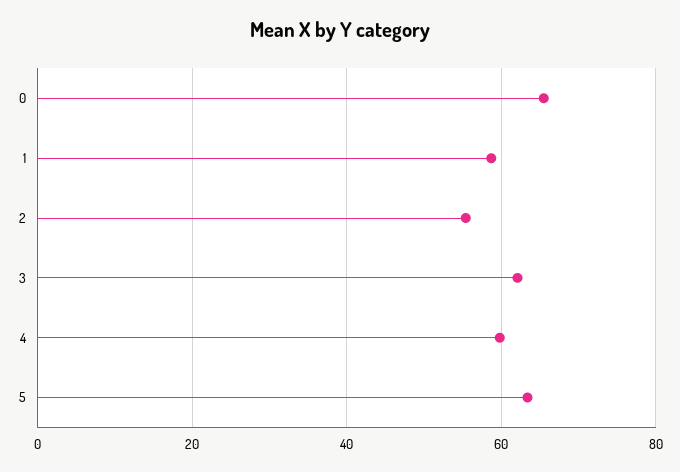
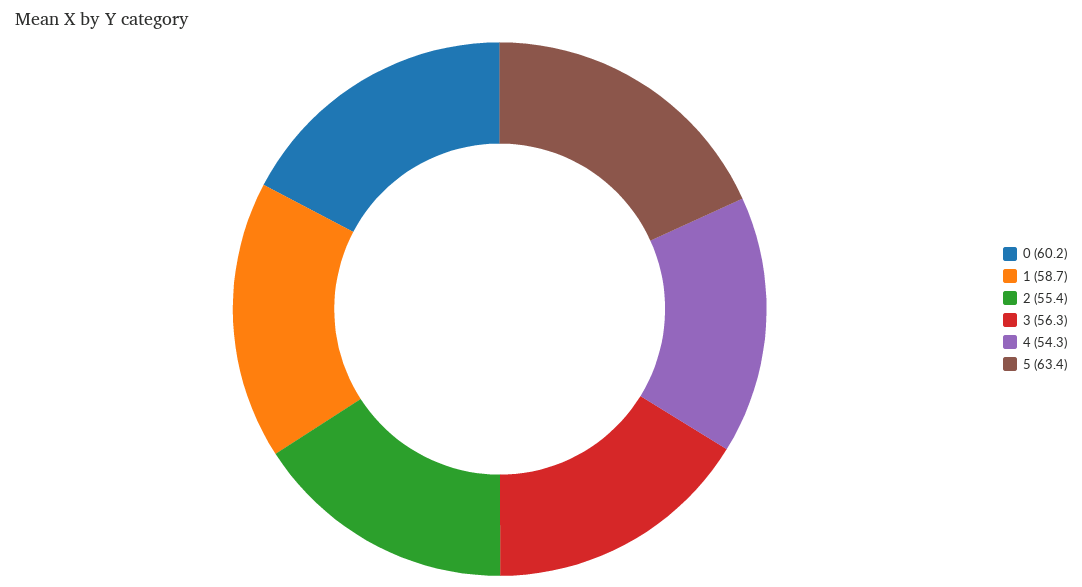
  {
-   "0": 66,
+   "0": 60.2,
    "1": 58.7,
    "2": 55.4,
-   "3": 62,
+   "3": 56.3,
-   "4": 60,
+   "4": 54.3,
    "5": 63.4
  }

